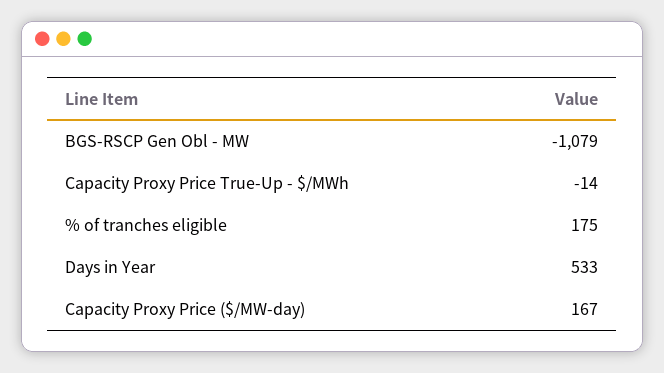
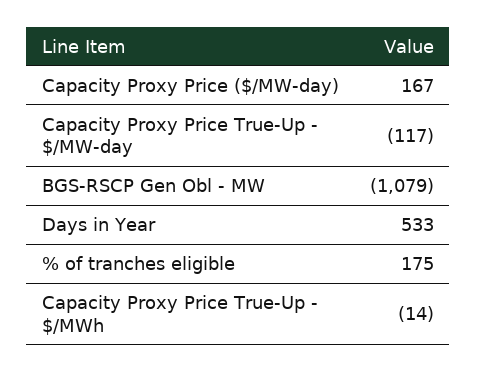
  {
    "BGS-RSCP Gen Obl - MW": -1079,
    "Capacity Proxy Price True-Up - $/MWh": -14,
    "% of tranches eligible": 175,
    "Days in Year": 533,
-   "Capacity Proxy Price ($/MW-day)": 167
+   "Capacity Proxy Price ($/MW-day)": 167,
+   "Capacity Proxy Price True-Up - $/MW-day": -117
  }

